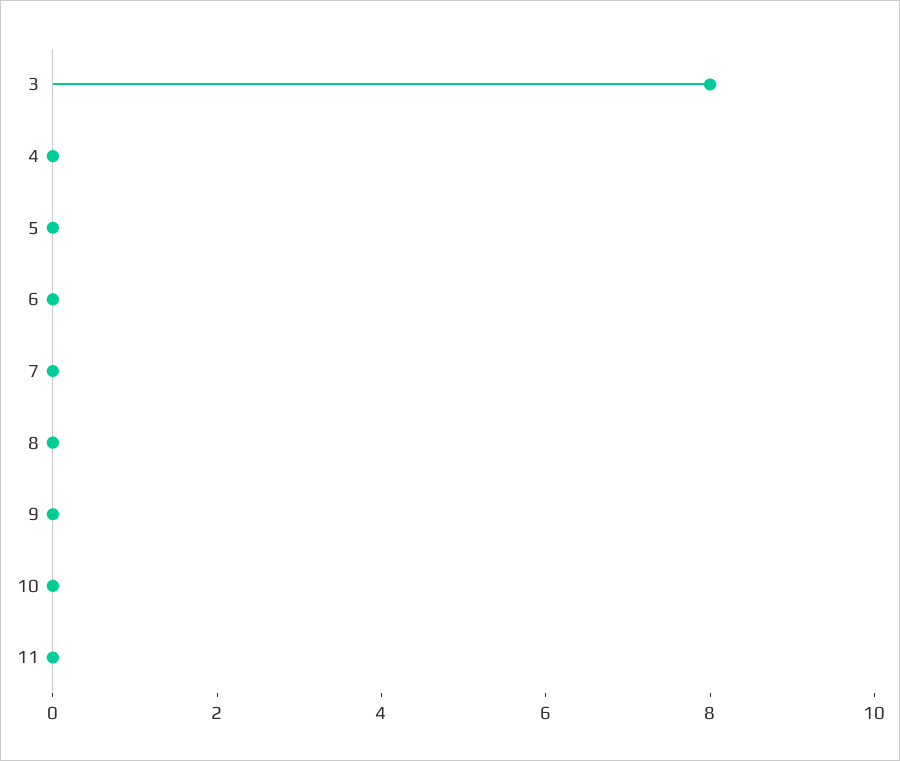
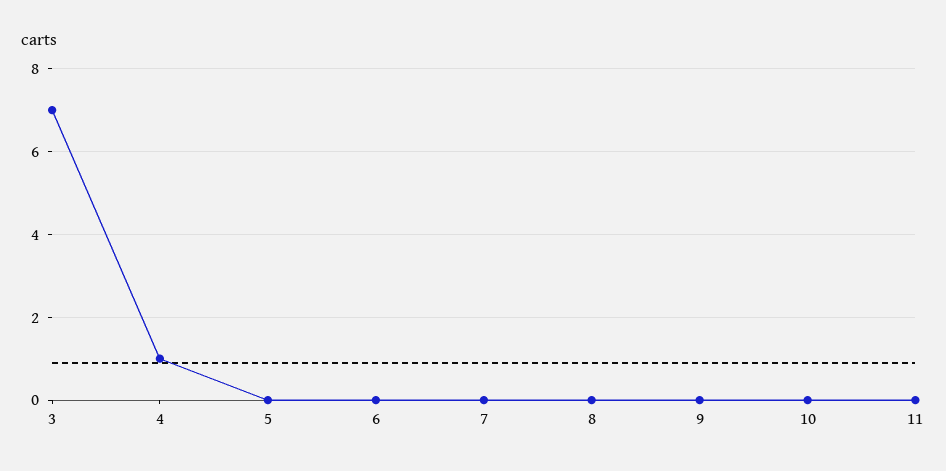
  {
-   "3": 8,
+   "3": 7,
-   "4": 0,
+   "4": 1,
    "5": 0,
    "6": 0,
    "7": 0,
    "8": 0,
    "9": 0,
    "10": 0,
    "11": 0
  }

